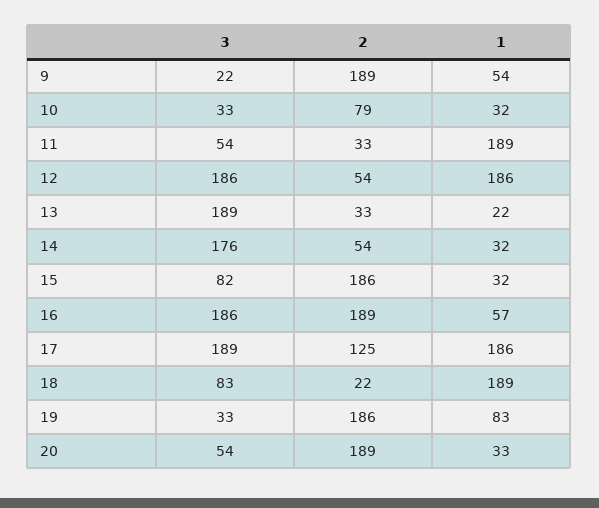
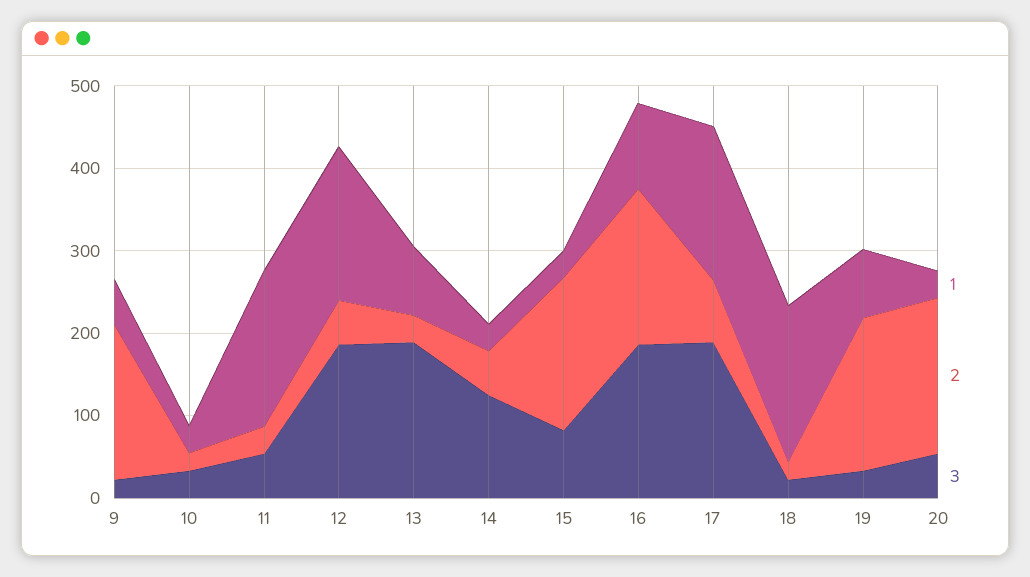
  {
    "3": {
      "9": 22,
      "10": 33,
      "11": 54,
      "12": 186,
      "13": 189,
-     "14": 176,
+     "14": 120,
      "15": 82,
      "16": 186,
      "17": 189,
-     "18": 83,
+     "18": 20,
      "19": 33,
      "20": 54
    },
    "2": {
      "9": 189,
-     "10": 79,
+     "10": 20,
      "11": 33,
      "12": 54,
      "13": 33,
      "14": 54,
      "15": 186,
      "16": 189,
-     "17": 125,
+     "17": 80,
      "18": 22,
      "19": 186,
      "20": 189
    },
    "1": {
      "9": 54,
      "10": 32,
      "11": 189,
      "12": 186,
-     "13": 22,
+     "13": 80,
      "14": 32,
      "15": 32,
-     "16": 57,
+     "16": 100,
      "17": 186,
      "18": 189,
      "19": 83,
      "20": 33
    }
  }

